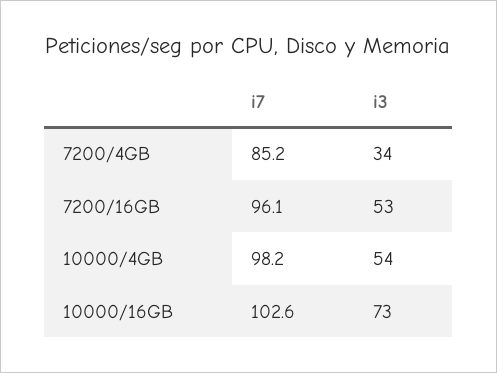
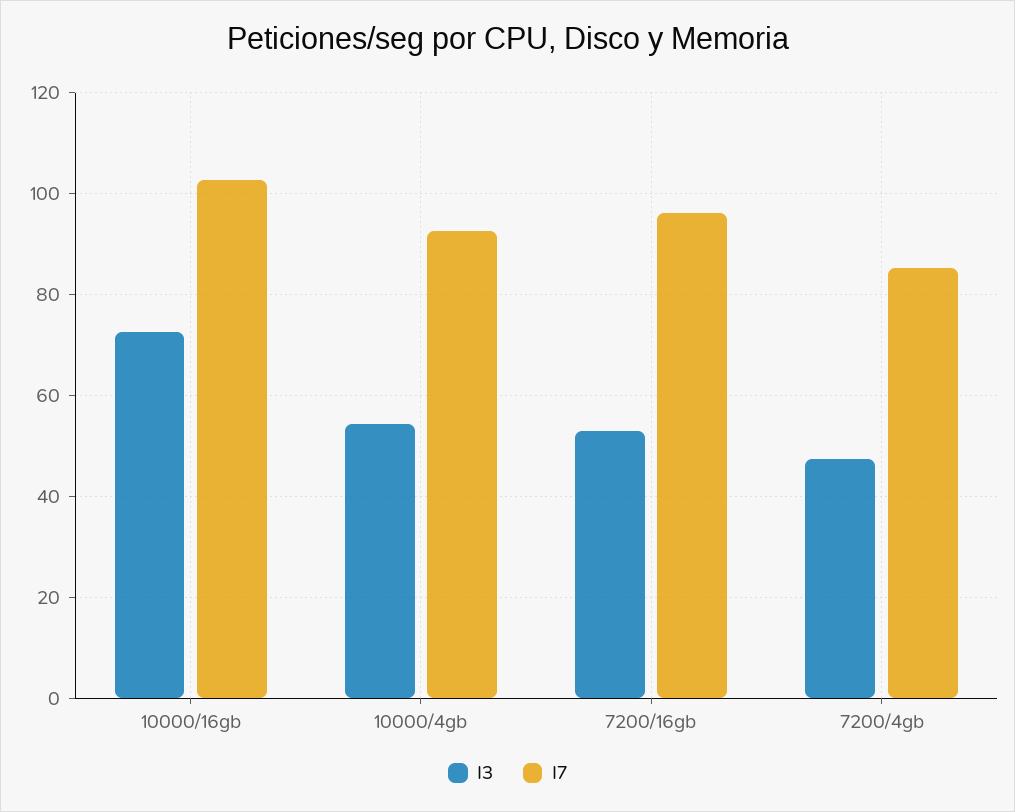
  {
    "i7": {
      "7200/4GB": 85.2,
      "7200/16GB": 96.1,
-     "10000/4GB": 98.2,
+     "10000/4GB": 92,
      "10000/16GB": 102.6
    },
    "i3": {
-     "7200/4GB": 34,
+     "7200/4GB": 48,
      "7200/16GB": 53,
      "10000/4GB": 54,
      "10000/16GB": 73
    }
  }

